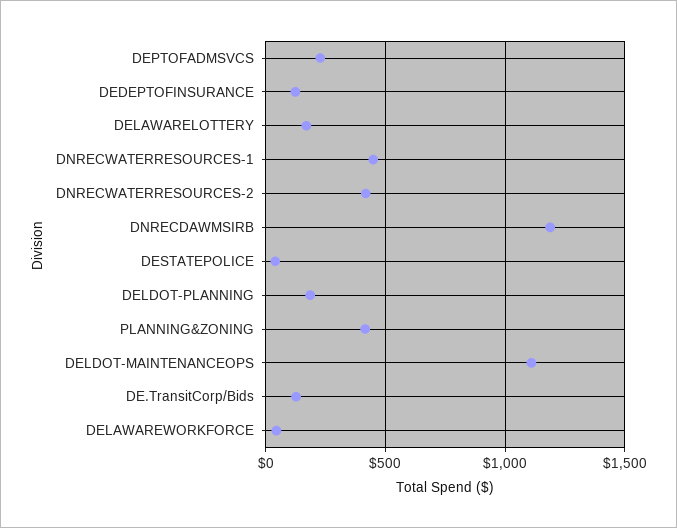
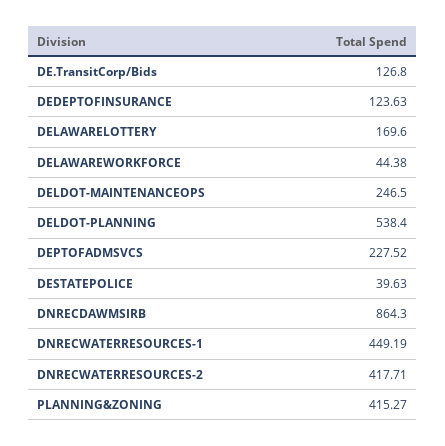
  {
    "DEPTOFADMSVCS": 227.52,
    "DEDEPTOFINSURANCE": 123.63,
    "DELAWARELOTTERY": 169.6,
    "DNRECWATERRESOURCES-1": 449.19,
    "DNRECWATERRESOURCES-2": 417.71,
-   "DNRECDAWMSIRB": 1200,
+   "DNRECDAWMSIRB": 864.3,
    "DESTATEPOLICE": 39.63,
-   "DELDOT-PLANNING": 200,
+   "DELDOT-PLANNING": 538.4,
    "PLANNING&ZONING": 415.27,
-   "DELDOT-MAINTENANCEOPS": 1100,
+   "DELDOT-MAINTENANCEOPS": 246.5,
    "DE.TransitCorp/Bids": 126.8,
    "DELAWAREWORKFORCE": 44.38
  }

